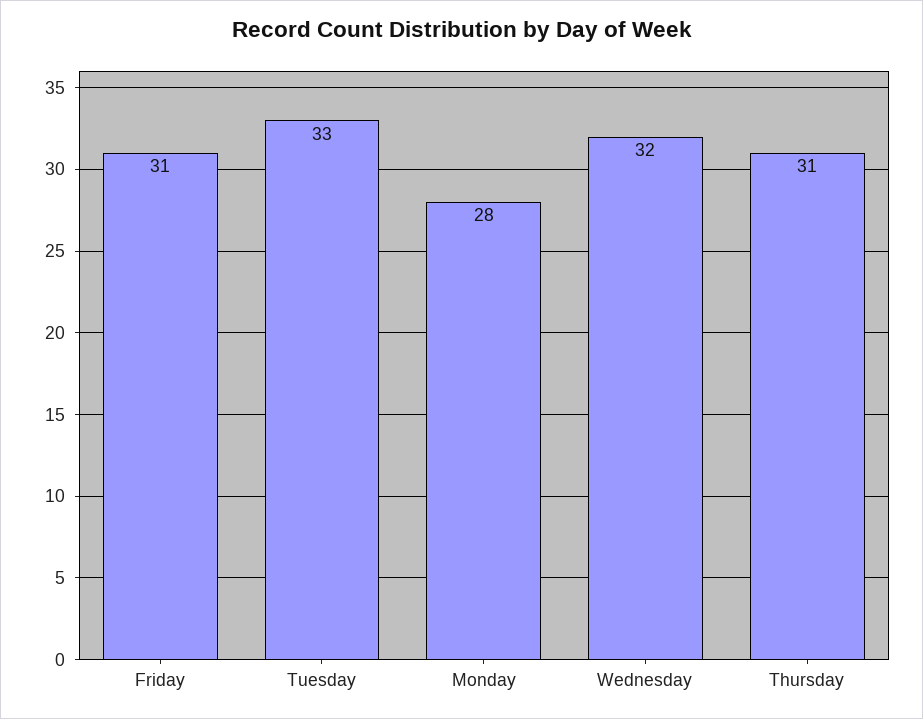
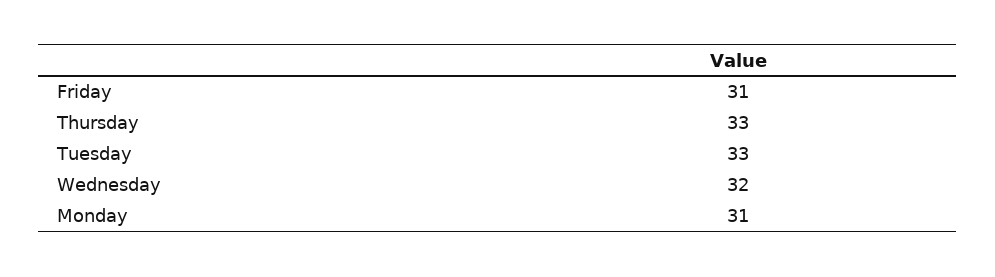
  {
    "Friday": 31,
    "Tuesday": 33,
-   "Monday": 28,
+   "Monday": 31,
    "Wednesday": 32,
-   "Thursday": 31
+   "Thursday": 33
  }

